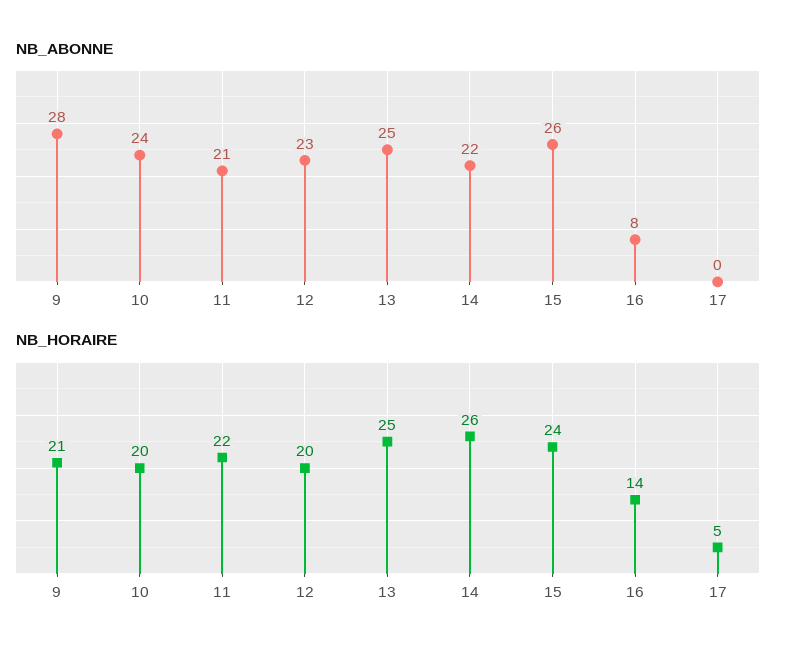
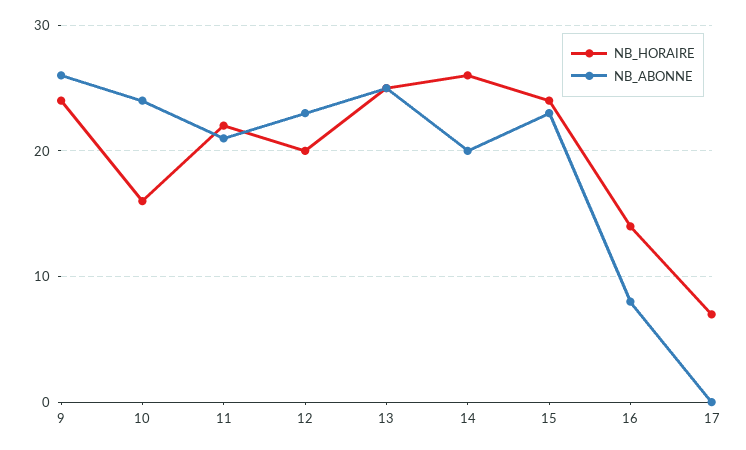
  {
    "NB_ABONNE": {
-     "9": 28,
+     "9": 26,
      "10": 24,
      "11": 21,
      "12": 23,
      "13": 25,
-     "14": 22,
+     "14": 20,
-     "15": 26,
+     "15": 23,
      "16": 8,
      "17": 0
    },
    "NB_HORAIRE": {
-     "9": 21,
+     "9": 24,
-     "10": 20,
+     "10": 16,
      "11": 22,
      "12": 20,
      "13": 25,
      "14": 26,
      "15": 24,
      "16": 14,
-     "17": 5
+     "17": 7
    }
  }

